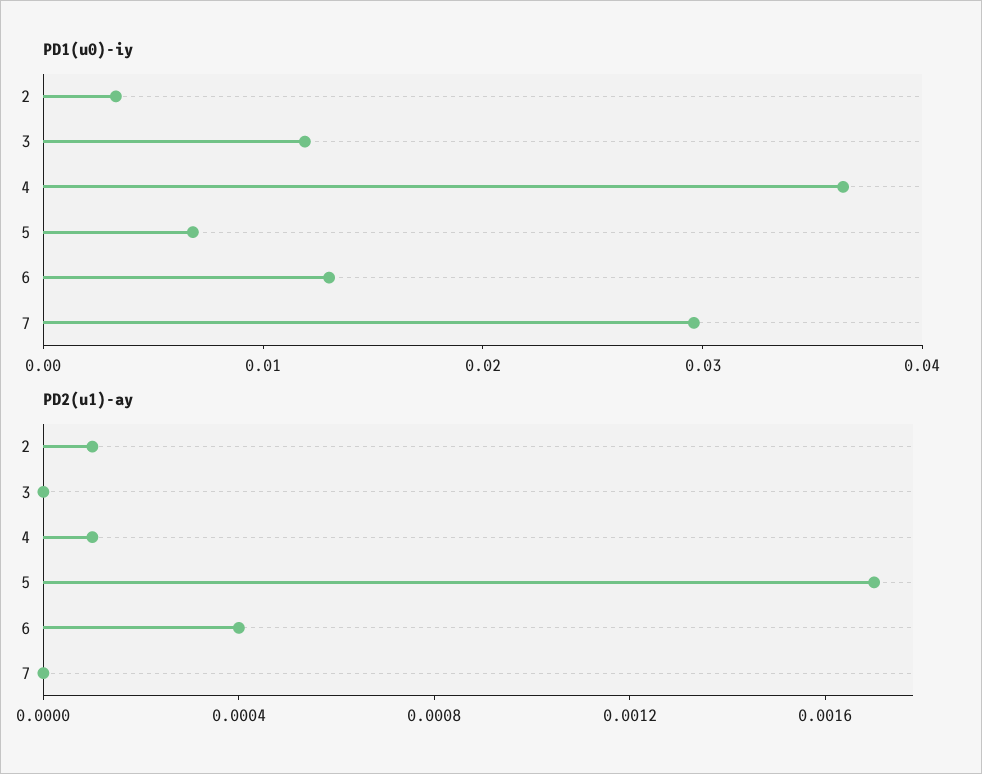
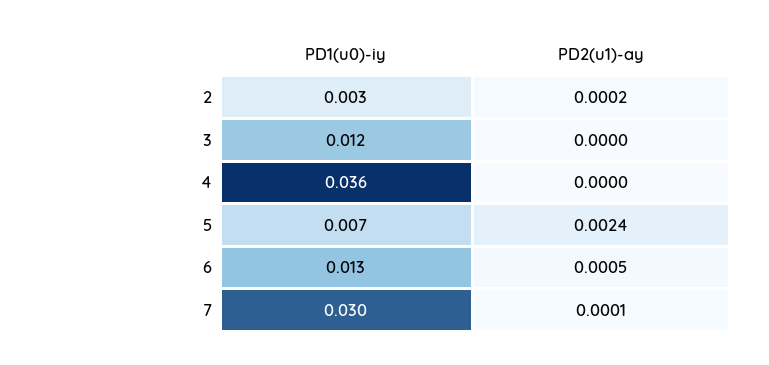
  {
    "PD1(u0)-iy": {
      "2": 0.003,
      "3": 0.012,
      "4": 0.036,
      "5": 0.007,
      "6": 0.013,
      "7": 0.03
    },
    "PD2(u1)-ay": {
-     "2": 0.0001,
+     "2": 0.0002,
      "3": 0,
-     "4": 0.0001,
+     "4": 0,
-     "5": 0.0017,
+     "5": 0.0024,
-     "6": 0.0004,
+     "6": 0.0005,
-     "7": 0
+     "7": 0.0001
    }
  }

